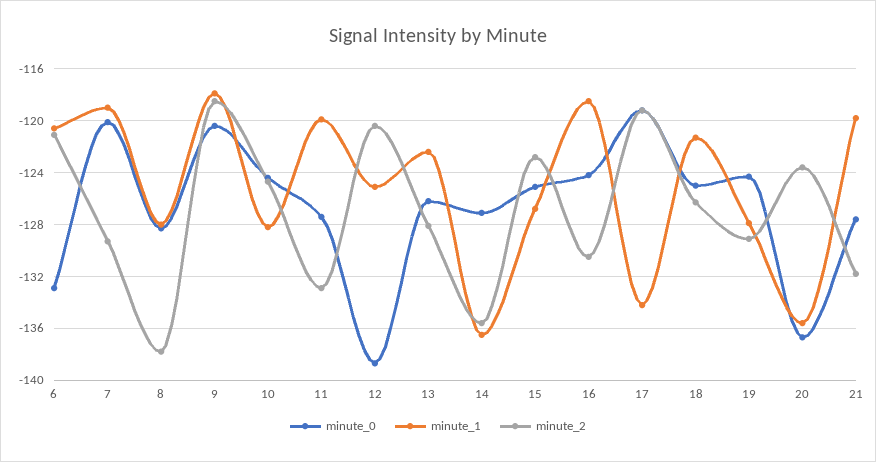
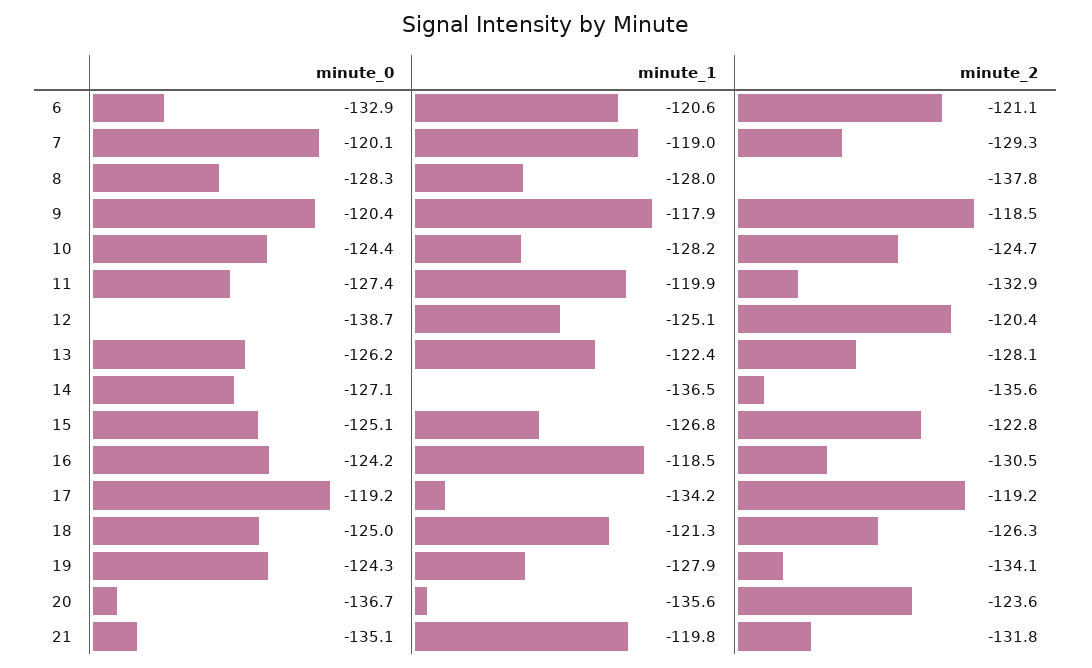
  {
    "minute_0": {
      "6": -132.9,
      "7": -120.1,
      "8": -128.3,
      "9": -120.4,
      "10": -124.4,
      "11": -127.4,
      "12": -138.7,
      "13": -126.2,
      "14": -127.1,
      "15": -125.1,
      "16": -124.2,
      "17": -119.2,
      "18": -125,
      "19": -124.3,
      "20": -136.7,
-     "21": -127.5
+     "21": -135.1
    },
    "minute_1": {
      "6": -120.6,
      "7": -119,
      "8": -128,
      "9": -117.9,
      "10": -128.2,
      "11": -119.9,
      "12": -125.1,
      "13": -122.4,
      "14": -136.5,
      "15": -126.8,
      "16": -118.5,
      "17": -134.2,
      "18": -121.3,
      "19": -127.9,
      "20": -135.6,
      "21": -119.8
    },
    "minute_2": {
      "6": -121.1,
      "7": -129.3,
      "8": -137.8,
      "9": -118.5,
      "10": -124.7,
      "11": -132.9,
      "12": -120.4,
      "13": -128.1,
      "14": -135.6,
      "15": -122.8,
      "16": -130.5,
      "17": -119.2,
      "18": -126.3,
-     "19": -129,
+     "19": -134.1,
      "20": -123.6,
      "21": -131.8
    }
  }

